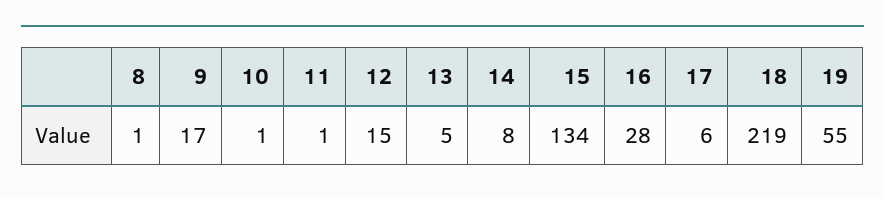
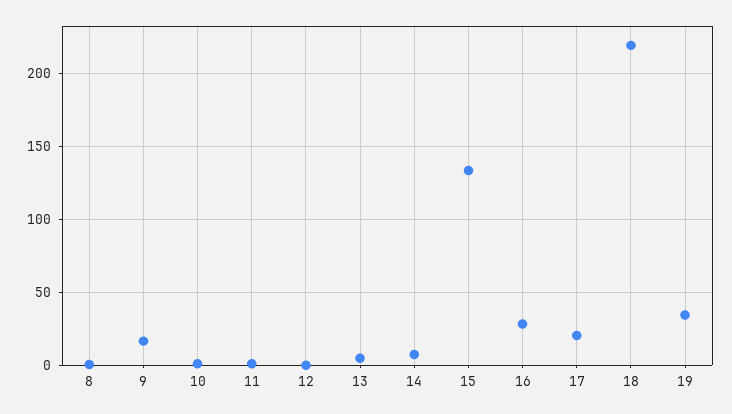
  {
    "8": 1,
    "9": 17,
    "10": 1,
    "11": 1,
-   "12": 15,
+   "12": 0,
    "13": 5,
    "14": 8,
    "15": 134,
    "16": 28,
-   "17": 6,
+   "17": 20,
    "18": 219,
-   "19": 55
+   "19": 35
  }

